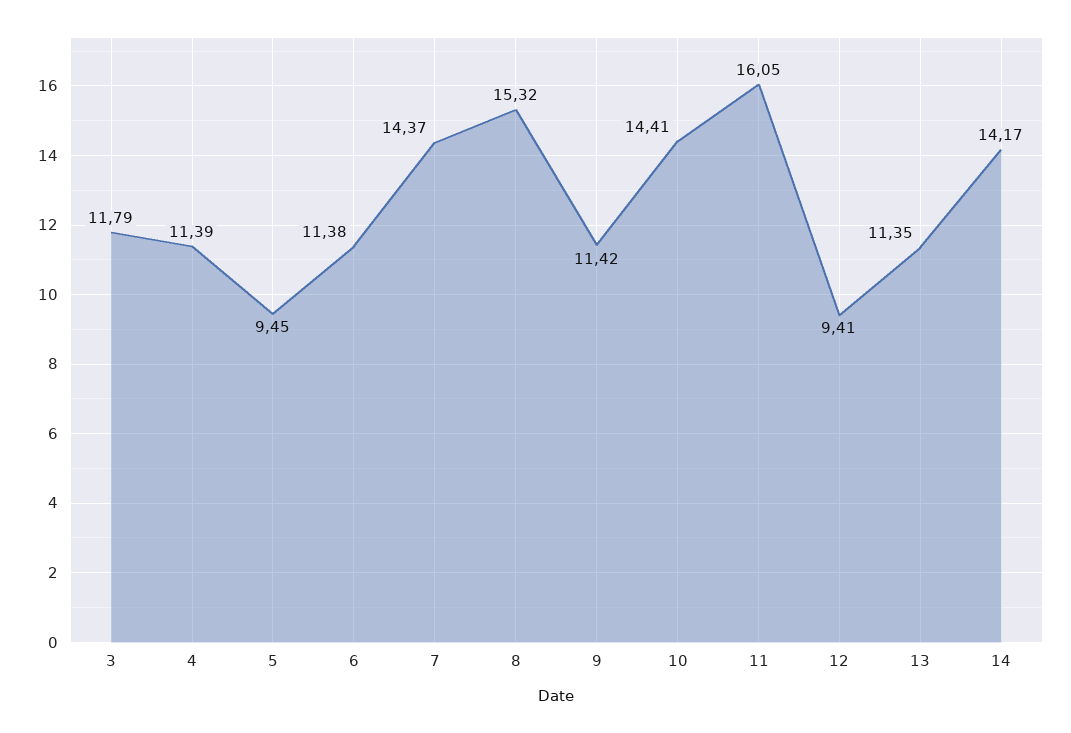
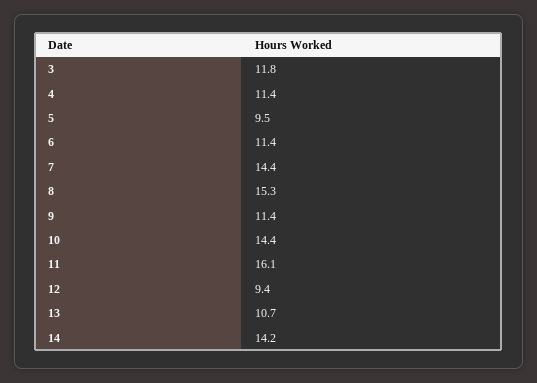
  {
    "3": 11.79,
    "4": 11.39,
    "5": 9.45,
    "6": 11.38,
    "7": 14.37,
    "8": 15.32,
    "9": 11.42,
    "10": 14.41,
    "11": 16.05,
    "12": 9.41,
-   "13": 11.35,
+   "13": 10.7,
    "14": 14.17
  }

